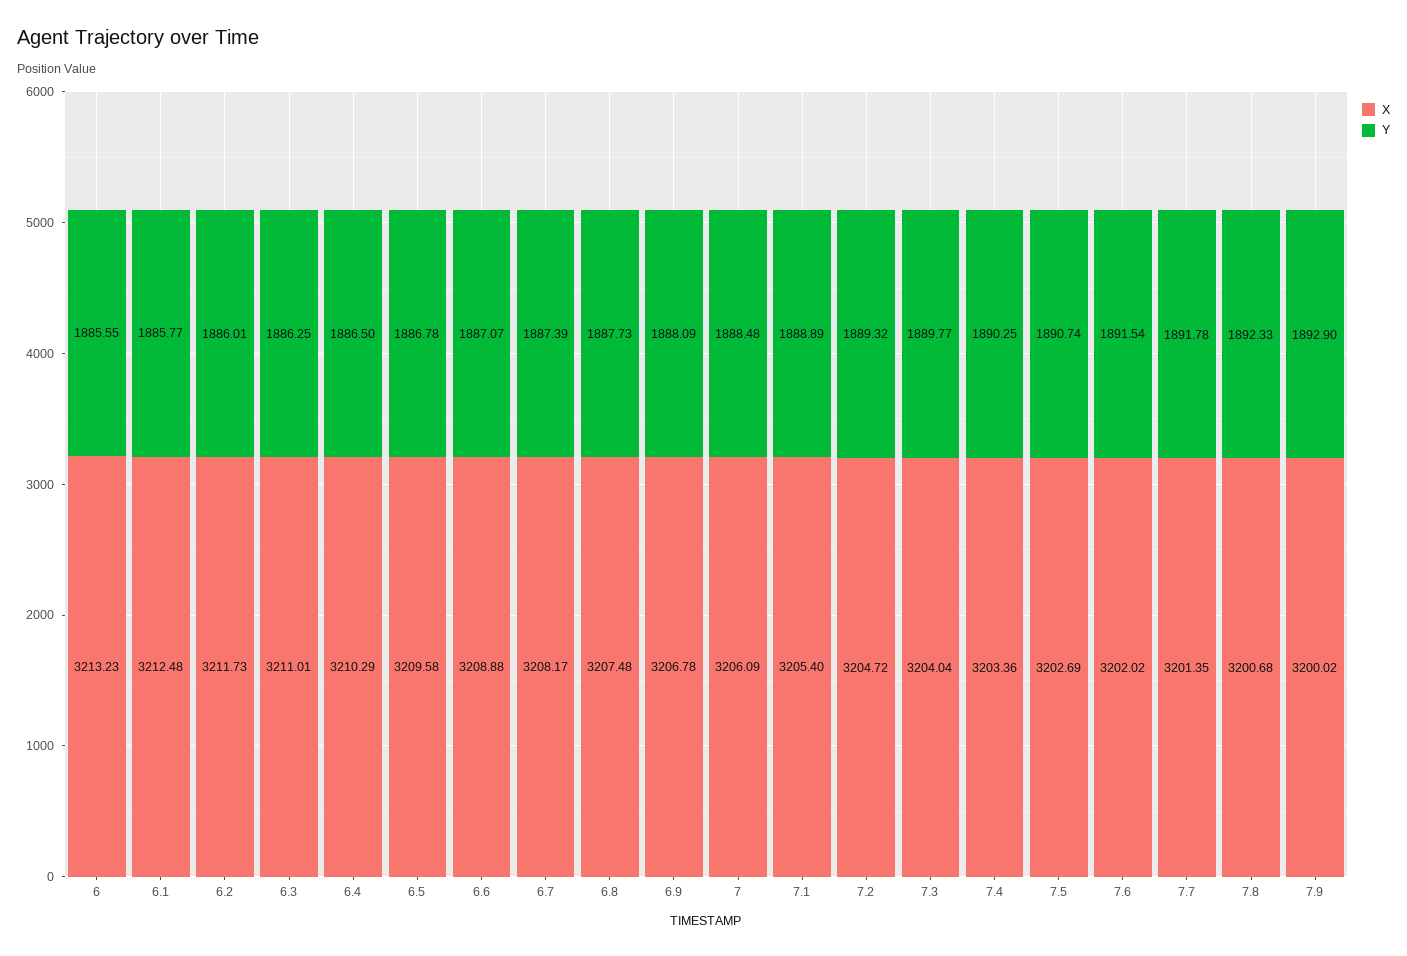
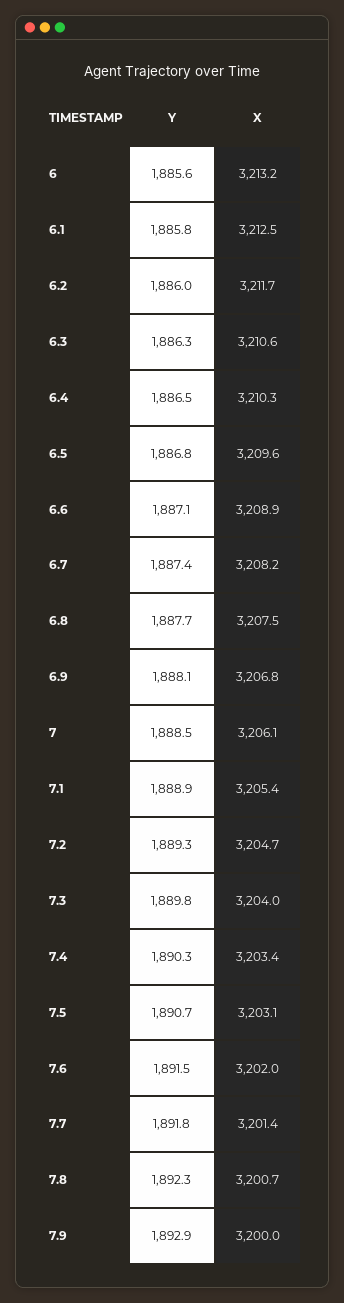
  {
    "X": {
      "6": 3213.23,
      "6.1": 3212.48,
      "6.2": 3211.73,
-     "6.3": 3211.01,
+     "6.3": 3210.6,
      "6.4": 3210.29,
      "6.5": 3209.58,
      "6.6": 3208.88,
      "6.7": 3208.17,
      "6.8": 3207.48,
      "6.9": 3206.78,
      "7": 3206.09,
      "7.1": 3205.4,
      "7.2": 3204.72,
      "7.3": 3204.04,
      "7.4": 3203.36,
-     "7.5": 3202.69,
+     "7.5": 3203.1,
      "7.6": 3202.02,
      "7.7": 3201.35,
      "7.8": 3200.68,
      "7.9": 3200.02
    },
    "Y": {
      "6": 1885.55,
      "6.1": 1885.77,
      "6.2": 1886.01,
      "6.3": 1886.25,
      "6.4": 1886.5,
      "6.5": 1886.78,
      "6.6": 1887.07,
      "6.7": 1887.39,
      "6.8": 1887.73,
      "6.9": 1888.09,
      "7": 1888.48,
      "7.1": 1888.89,
      "7.2": 1889.32,
      "7.3": 1889.77,
      "7.4": 1890.25,
      "7.5": 1890.74,
      "7.6": 1891.54,
      "7.7": 1891.78,
      "7.8": 1892.33,
      "7.9": 1892.9
    }
  }

